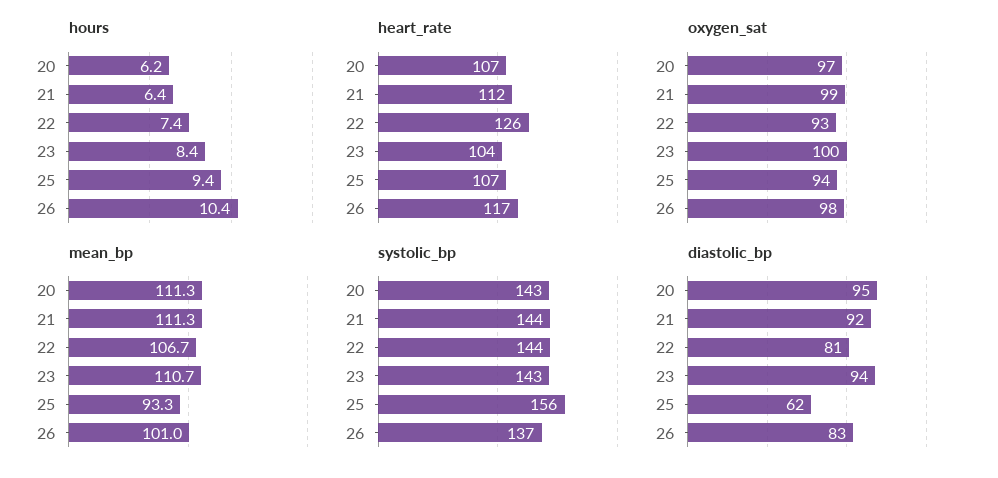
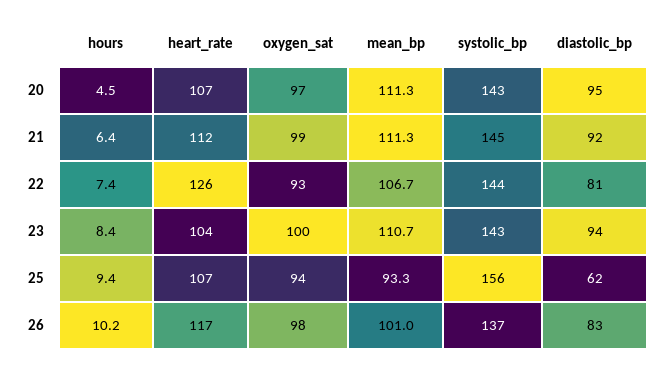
  {
    "hours": {
-     "20": 6.2,
+     "20": 4.5,
      "21": 6.4,
      "22": 7.4,
      "23": 8.4,
      "25": 9.4,
-     "26": 10.4
+     "26": 10.2
    },
    "heart_rate": {
      "20": 107,
      "21": 112,
      "22": 126,
      "23": 104,
      "25": 107,
      "26": 117
    },
    "oxygen_sat": {
      "20": 97,
      "21": 99,
      "22": 93,
      "23": 100,
      "25": 94,
      "26": 98
    },
    "mean_bp": {
      "20": 111.3,
      "21": 111.3,
      "22": 106.7,
      "23": 110.7,
      "25": 93.3,
      "26": 101
    },
    "systolic_bp": {
      "20": 143,
-     "21": 144,
+     "21": 145,
      "22": 144,
      "23": 143,
      "25": 156,
      "26": 137
    },
    "diastolic_bp": {
      "20": 95,
      "21": 92,
      "22": 81,
      "23": 94,
      "25": 62,
      "26": 83
    }
  }

